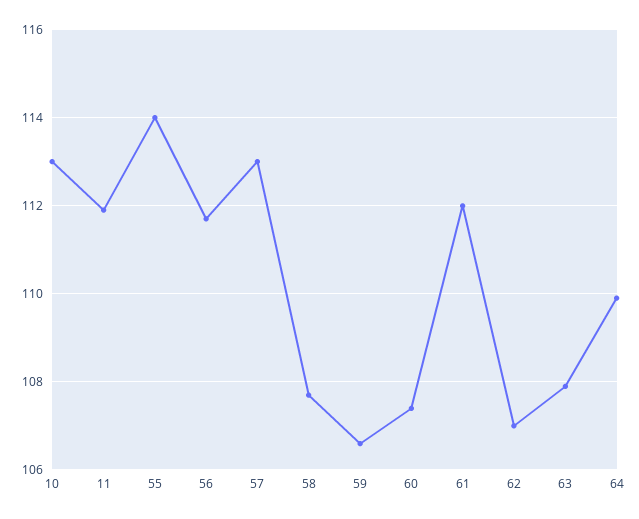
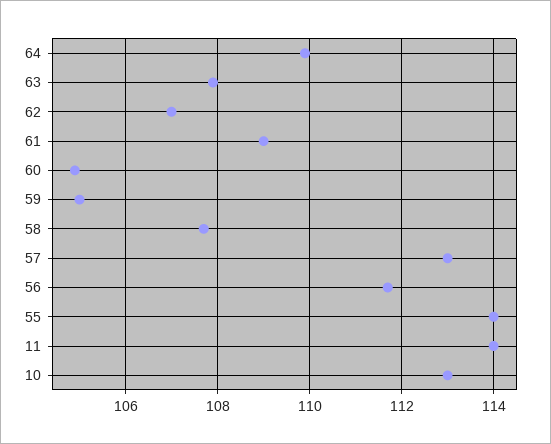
  {
    "10": 113,
-   "11": 112,
+   "11": 114,
    "55": 114,
    "56": 111.5,
    "57": 113,
    "58": 107.5,
-   "59": 106.5,
+   "59": 105,
-   "60": 107.5,
+   "60": 105,
-   "61": 112,
+   "61": 109,
    "62": 107,
    "63": 108,
    "64": 110
  }

